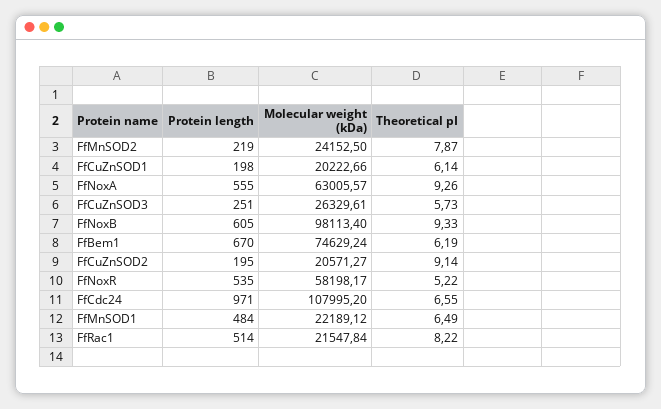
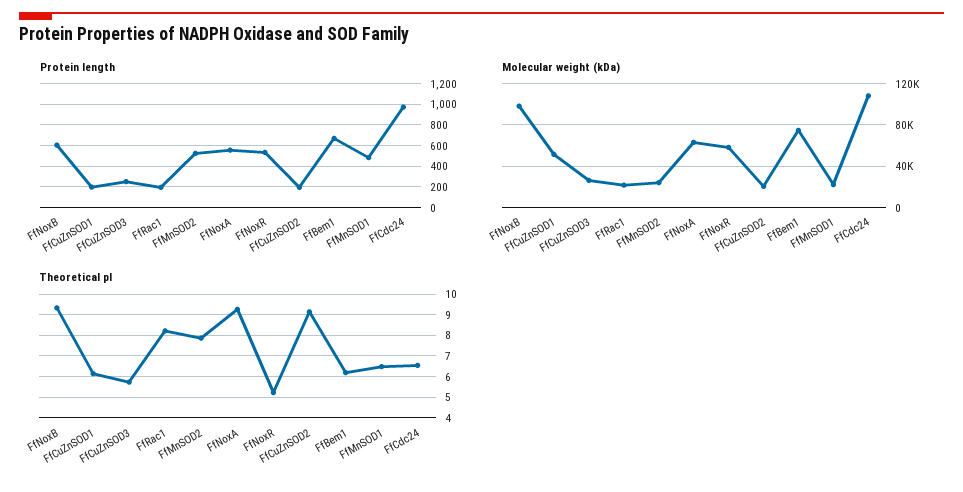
  {
    "Protein length": {
-     "FfMnSOD2": 219,
+     "FfMnSOD2": 500,
      "FfCuZnSOD1": 198,
      "FfNoxA": 555,
      "FfCuZnSOD3": 251,
      "FfNoxB": 605,
      "FfBem1": 670,
      "FfCuZnSOD2": 195,
      "FfNoxR": 535,
      "FfCdc24": 971,
      "FfMnSOD1": 484,
-     "FfRac1": 514
+     "FfRac1": 200
    },
    "Molecular weight (kDa)": {
      "FfMnSOD2": 24152.5,
-     "FfCuZnSOD1": 20222.66,
+     "FfCuZnSOD1": 50000,
      "FfNoxA": 63005.57,
      "FfCuZnSOD3": 26329.61,
      "FfNoxB": 98113.4,
      "FfBem1": 74629.24,
      "FfCuZnSOD2": 20571.27,
      "FfNoxR": 58198.17,
      "FfCdc24": 107995.2,
      "FfMnSOD1": 22189.12,
      "FfRac1": 21547.84
    },
    "Theoretical pI": {
      "FfMnSOD2": 7.87,
      "FfCuZnSOD1": 6.14,
      "FfNoxA": 9.26,
      "FfCuZnSOD3": 5.73,
      "FfNoxB": 9.33,
      "FfBem1": 6.19,
      "FfCuZnSOD2": 9.14,
      "FfNoxR": 5.22,
      "FfCdc24": 6.55,
      "FfMnSOD1": 6.49,
      "FfRac1": 8.22
    }
  }

